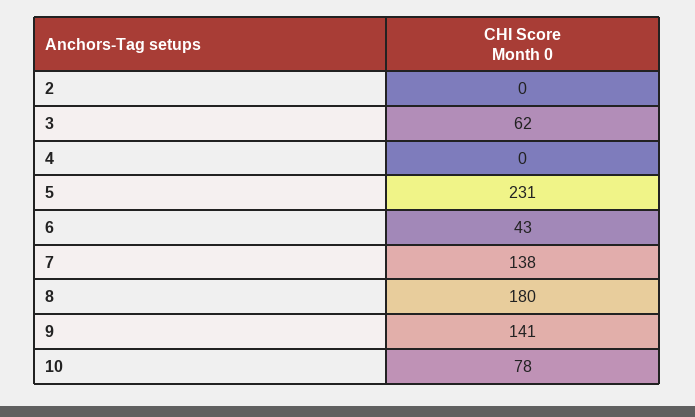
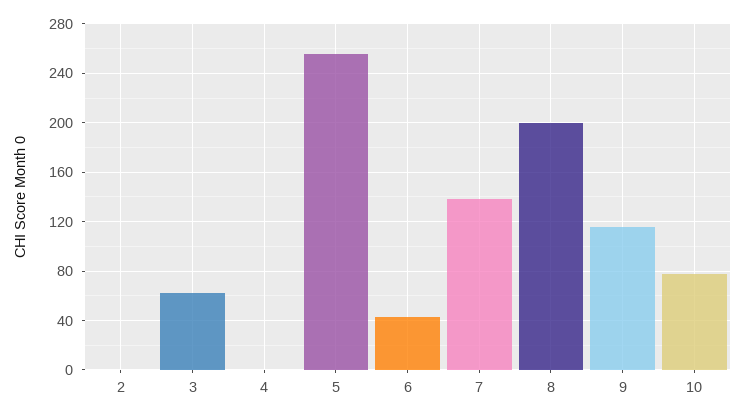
  {
    "2": 0,
    "3": 62,
    "4": 0,
-   "5": 231,
+   "5": 255,
    "6": 43,
    "7": 138,
-   "8": 180,
+   "8": 200,
-   "9": 141,
+   "9": 115,
    "10": 78
  }

